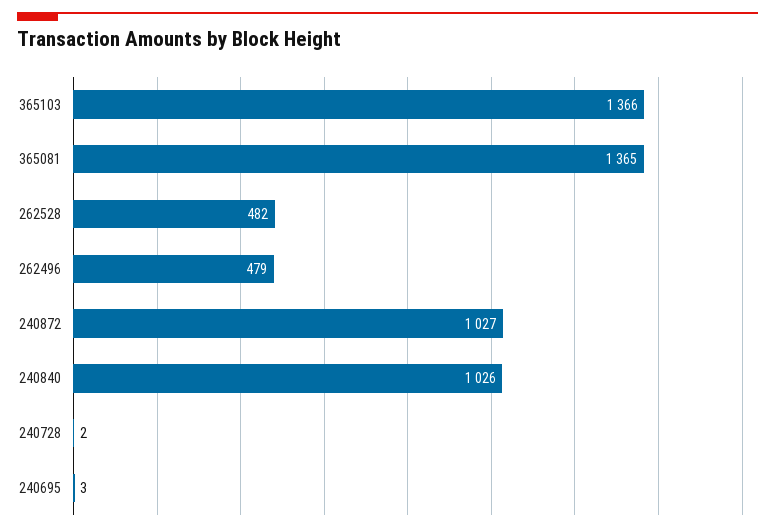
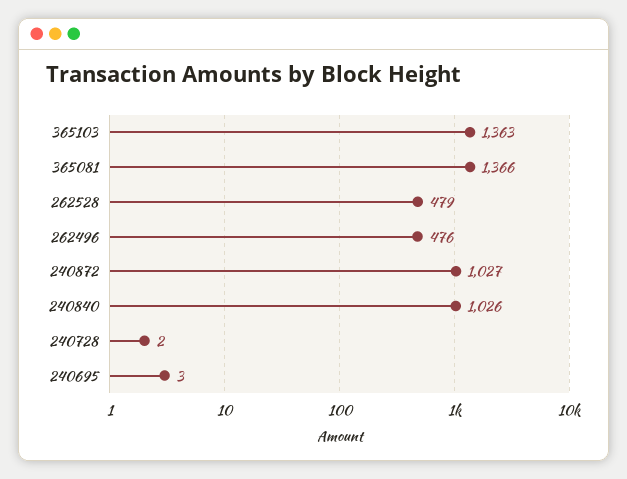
  {
-   "365103": 1366,
+   "365103": 1363,
-   "365081": 1365,
+   "365081": 1366,
-   "262528": 482,
+   "262528": 479,
-   "262496": 479,
+   "262496": 476,
    "240872": 1027,
    "240840": 1026,
    "240728": 2,
    "240695": 3
  }

